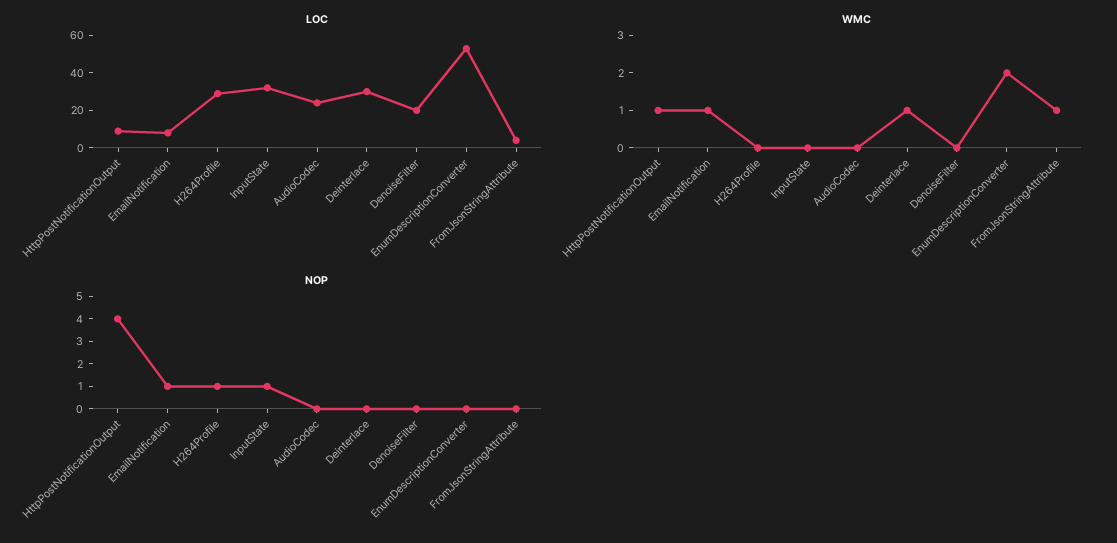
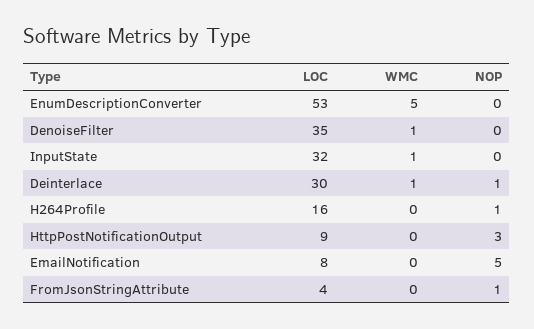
  {
    "LOC": {
      "HttpPostNotificationOutput": 9,
      "EmailNotification": 8,
-     "H264Profile": 30,
+     "H264Profile": 16,
      "InputState": 32,
-     "AudioCodec": 25,
      "Deinterlace": 30,
-     "DenoiseFilter": 20,
+     "DenoiseFilter": 35,
      "EnumDescriptionConverter": 53,
      "FromJsonStringAttribute": 4
    },
    "WMC": {
-     "HttpPostNotificationOutput": 1,
+     "HttpPostNotificationOutput": 0,
-     "EmailNotification": 1,
+     "EmailNotification": 0,
      "H264Profile": 0,
-     "InputState": 0,
+     "InputState": 1,
-     "AudioCodec": 0,
      "Deinterlace": 1,
-     "DenoiseFilter": 0,
+     "DenoiseFilter": 1,
-     "EnumDescriptionConverter": 2,
+     "EnumDescriptionConverter": 5,
-     "FromJsonStringAttribute": 1
+     "FromJsonStringAttribute": 0
    },
    "NOP": {
-     "HttpPostNotificationOutput": 4,
+     "HttpPostNotificationOutput": 3,
-     "EmailNotification": 1,
+     "EmailNotification": 5,
      "H264Profile": 1,
-     "InputState": 1,
+     "InputState": 0,
-     "AudioCodec": 0,
-     "Deinterlace": 0,
+     "Deinterlace": 1,
      "DenoiseFilter": 0,
      "EnumDescriptionConverter": 0,
-     "FromJsonStringAttribute": 0
+     "FromJsonStringAttribute": 1
    }
  }

